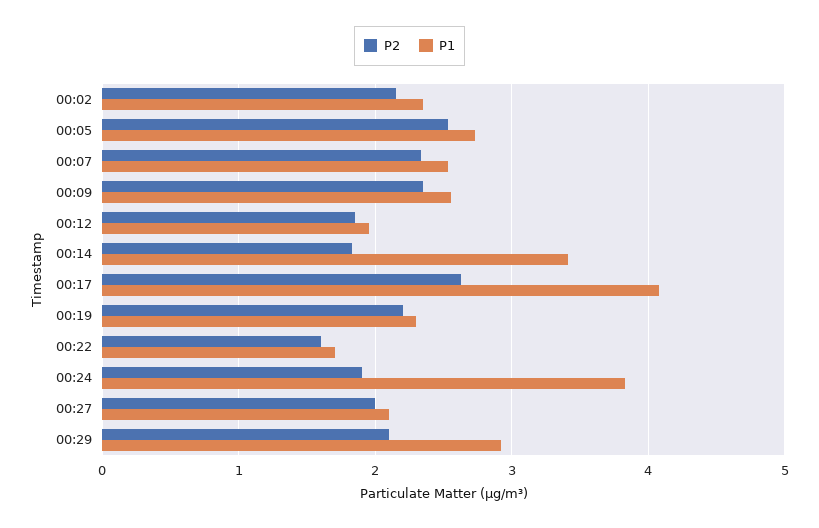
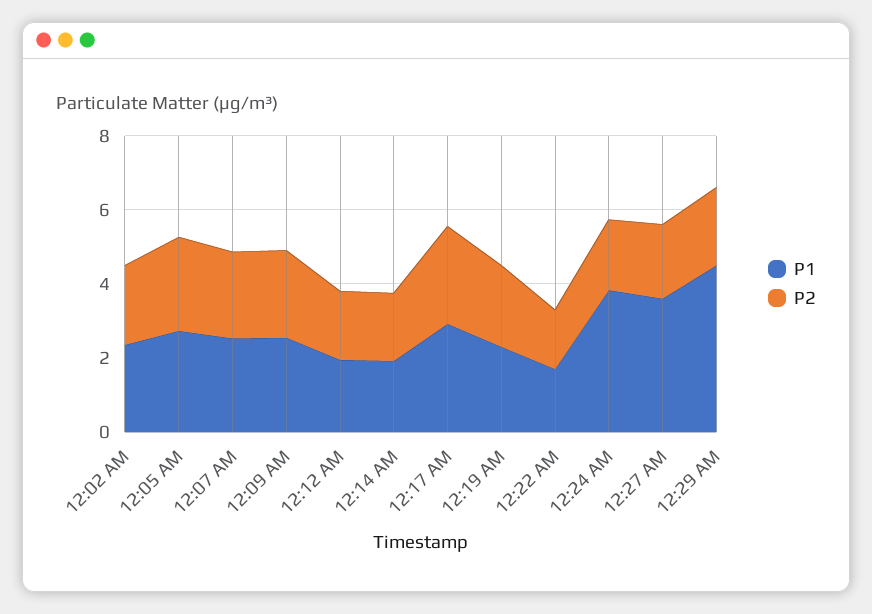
  {
    "P2": {
      "00:02": 2.2,
      "00:05": 2.5,
      "00:07": 2.3,
      "00:09": 2.4,
      "00:12": 1.9,
      "00:14": 1.8,
      "00:17": 2.6,
      "00:19": 2.2,
      "00:22": 1.6,
      "00:24": 1.9,
      "00:27": 2,
      "00:29": 2.1
    },
    "P1": {
      "00:02": 2.4,
      "00:05": 2.7,
      "00:07": 2.5,
      "00:09": 2.6,
      "00:12": 2,
-     "00:14": 3.4,
+     "00:14": 2,
-     "00:17": 4.1,
+     "00:17": 3,
      "00:19": 2.3,
      "00:22": 1.7,
      "00:24": 3.8,
-     "00:27": 2.1,
+     "00:27": 3.5,
-     "00:29": 2.9
+     "00:29": 4.5
    }
  }

